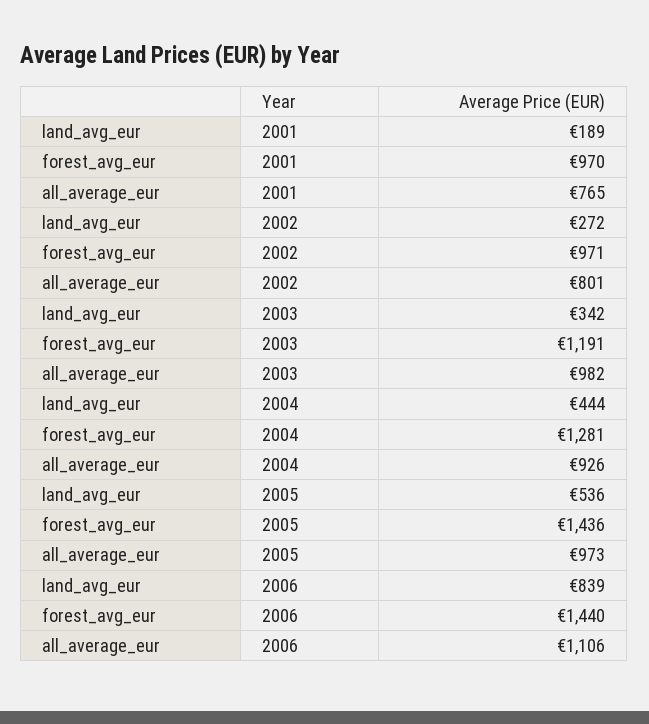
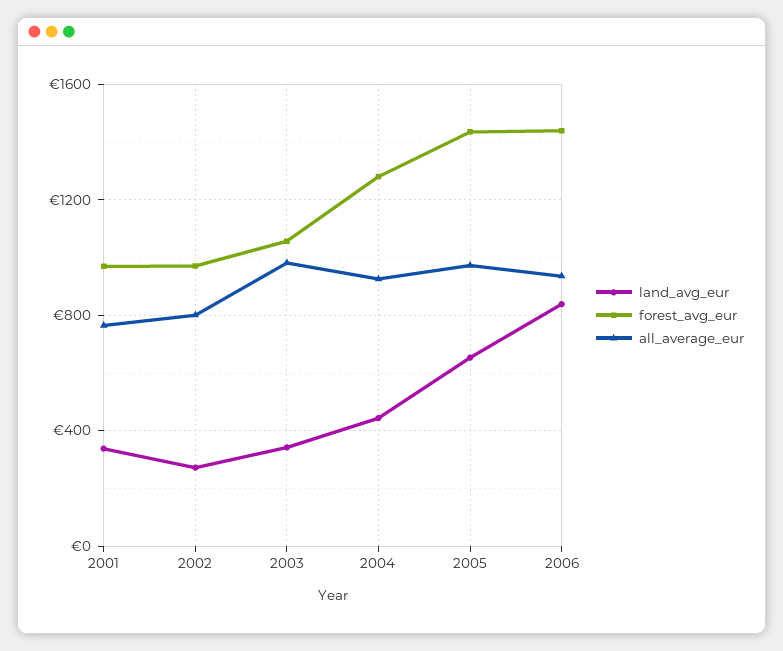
  {
    "land_avg_eur": {
-     "2001": 189,
+     "2001": 350,
      "2002": 272,
      "2003": 342,
      "2004": 444,
-     "2005": 536,
+     "2005": 650,
      "2006": 839
    },
    "forest_avg_eur": {
      "2001": 970,
      "2002": 971,
-     "2003": 1191,
+     "2003": 1050,
      "2004": 1281,
      "2005": 1436,
      "2006": 1440
    },
    "all_average_eur": {
      "2001": 765,
      "2002": 801,
      "2003": 982,
      "2004": 926,
      "2005": 973,
-     "2006": 1106
+     "2006": 950
    }
  }

